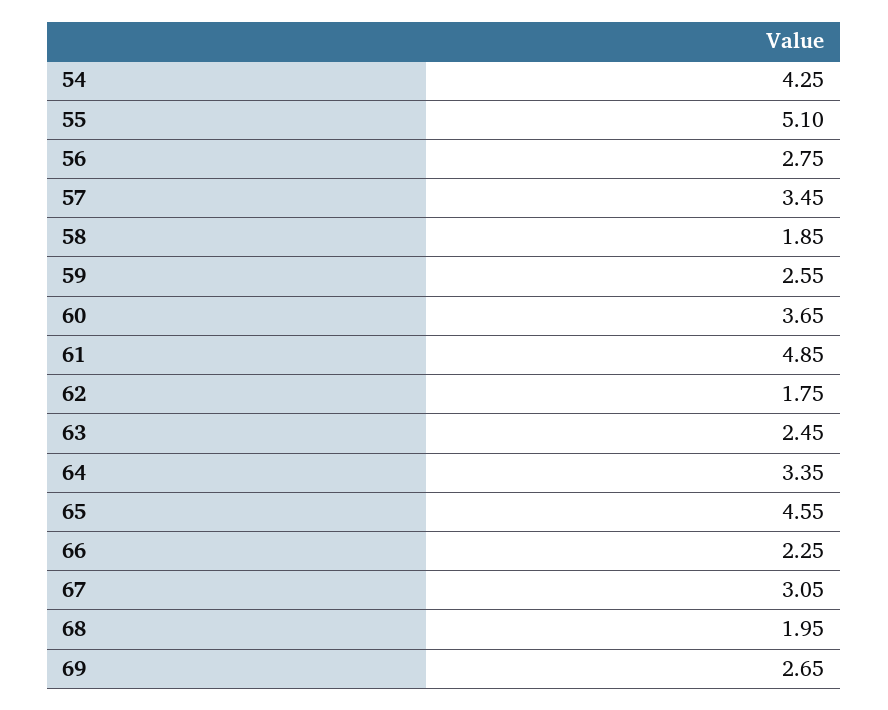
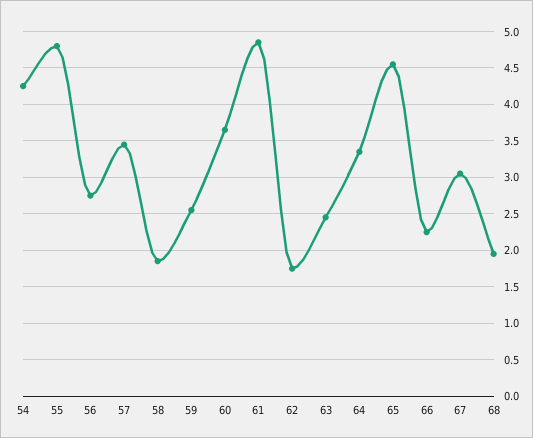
  {
    "54": 4.25,
-   "55": 5.1,
+   "55": 4.8,
    "56": 2.75,
    "57": 3.45,
    "58": 1.85,
    "59": 2.55,
    "60": 3.65,
    "61": 4.85,
    "62": 1.75,
    "63": 2.45,
    "64": 3.35,
    "65": 4.55,
    "66": 2.25,
    "67": 3.05,
-   "68": 1.95,
+   "68": 1.95
-   "69": 2.65
  }

